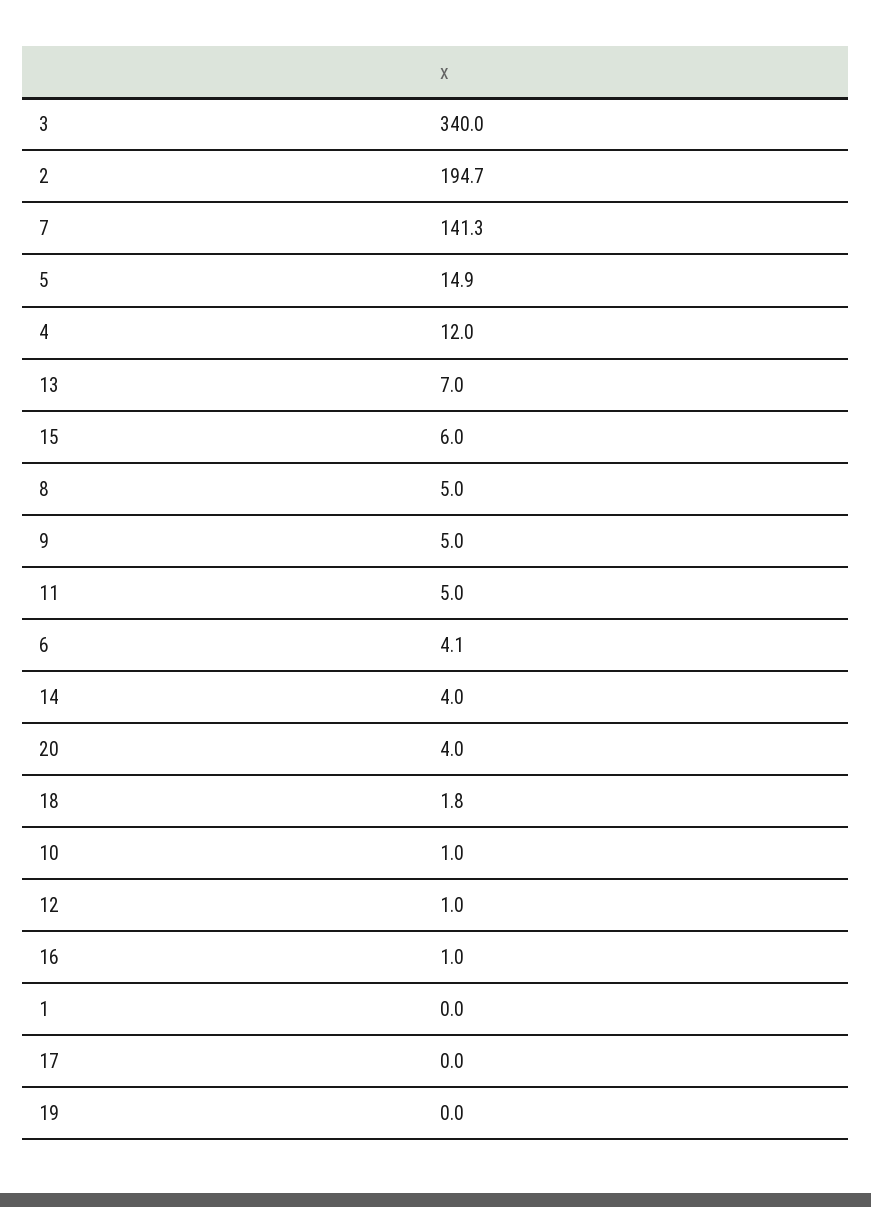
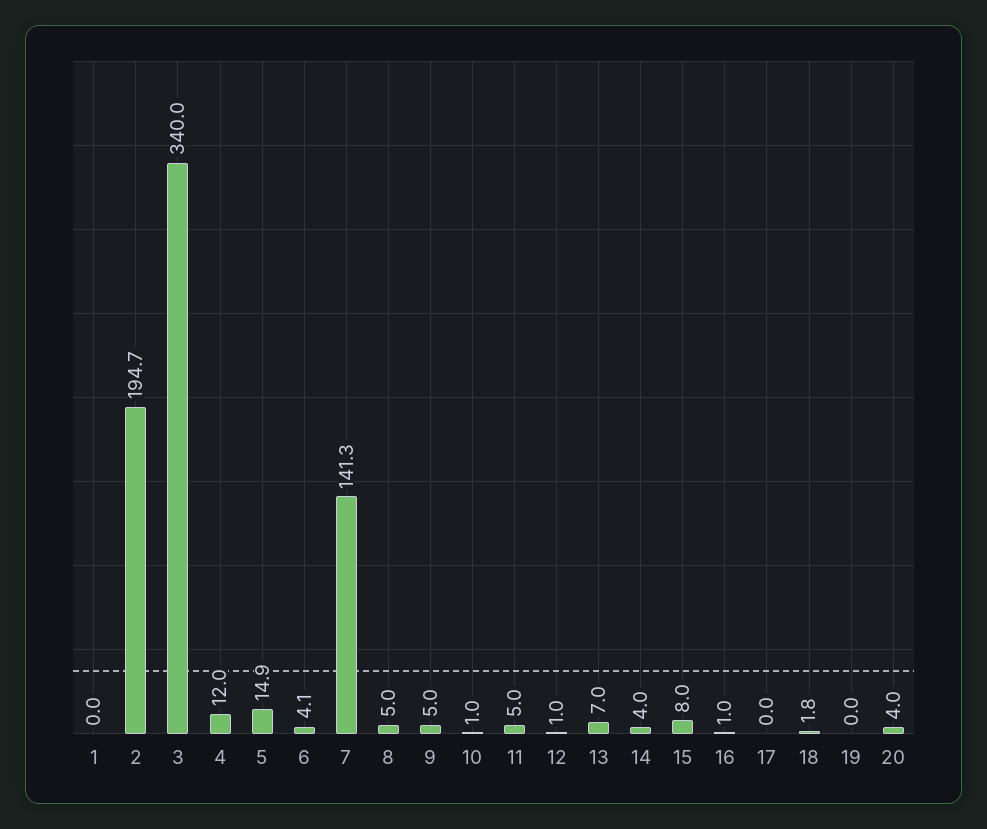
  {
    "3": 340,
    "2": 194.7,
    "7": 141.3,
    "5": 14.9,
    "4": 12,
    "13": 7,
-   "15": 6,
+   "15": 8,
    "8": 5,
    "9": 5,
    "11": 5,
    "6": 4.1,
    "14": 4,
    "20": 4,
    "18": 1.8,
    "10": 1,
    "12": 1,
    "16": 1,
    "1": 0,
    "17": 0,
    "19": 0
  }

